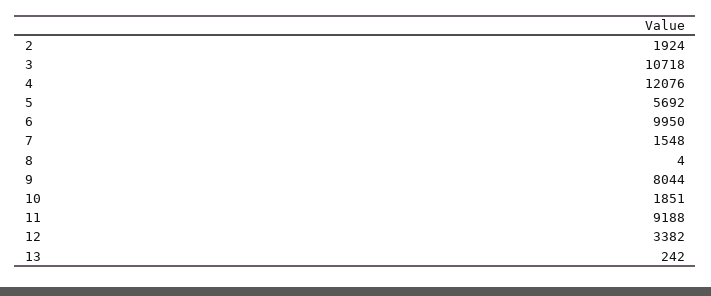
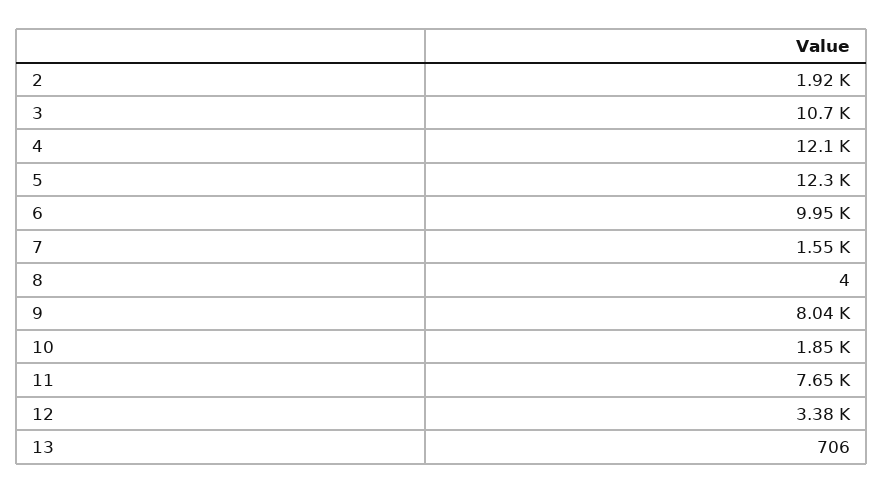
  {
    "2": 1924,
    "3": 10718,
    "4": 12076,
-   "5": 5692,
+   "5": 12300,
    "6": 9950,
    "7": 1548,
    "8": 4,
    "9": 8044,
    "10": 1851,
-   "11": 9188,
+   "11": 7650,
    "12": 3382,
-   "13": 242
+   "13": 706
  }

